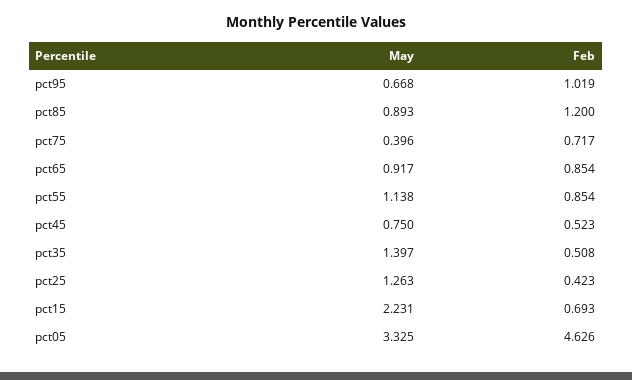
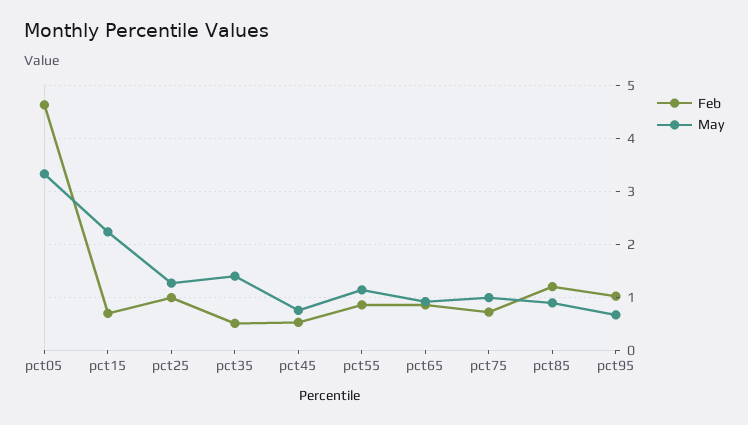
  {
    "May": {
      "pct95": 0.668,
      "pct85": 0.893,
-     "pct75": 0.396,
+     "pct75": 1,
      "pct65": 0.917,
      "pct55": 1.138,
      "pct45": 0.75,
      "pct35": 1.397,
      "pct25": 1.263,
      "pct15": 2.231,
      "pct05": 3.325
    },
    "Feb": {
      "pct95": 1.019,
      "pct85": 1.2,
      "pct75": 0.717,
      "pct65": 0.854,
      "pct55": 0.854,
      "pct45": 0.523,
      "pct35": 0.508,
-     "pct25": 0.423,
+     "pct25": 1,
      "pct15": 0.693,
      "pct05": 4.626
    }
  }

